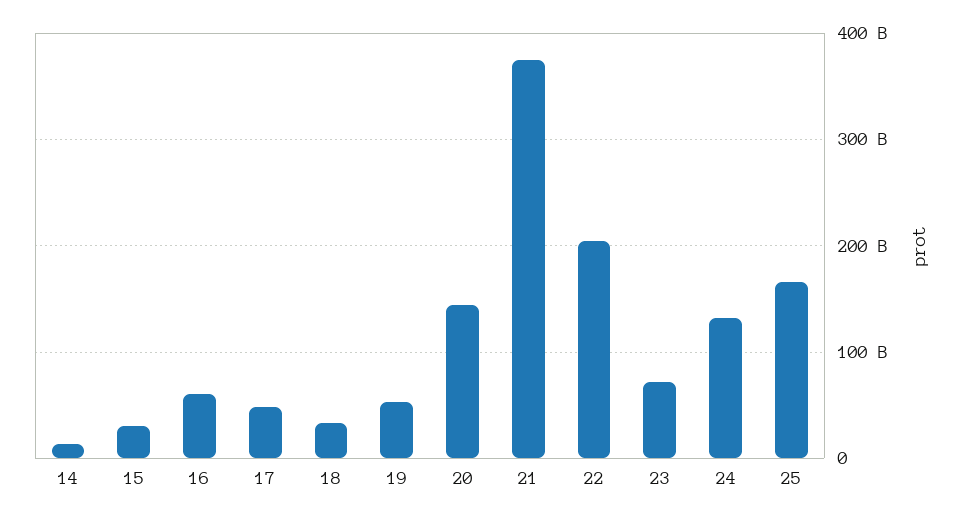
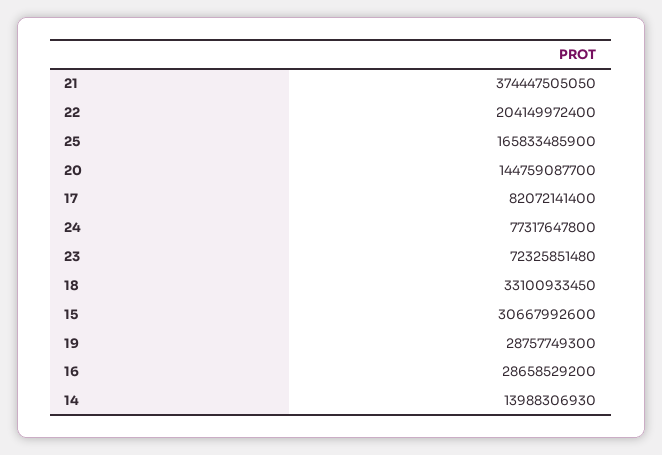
  {
    "14": 13988306930,
    "15": 30667992600,
-   "16": 60000000000,
+   "16": 28658529200,
-   "17": 50000000000,
+   "17": 82072141400,
    "18": 33100933450,
-   "19": 50000000000,
+   "19": 28757749300,
    "20": 144759087700,
    "21": 374447505050,
    "22": 204149972400,
    "23": 72325851480,
-   "24": 130000000000,
+   "24": 77317647800,
    "25": 165833485900
  }

